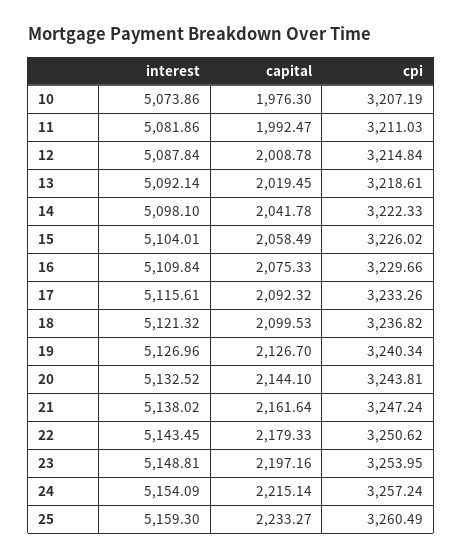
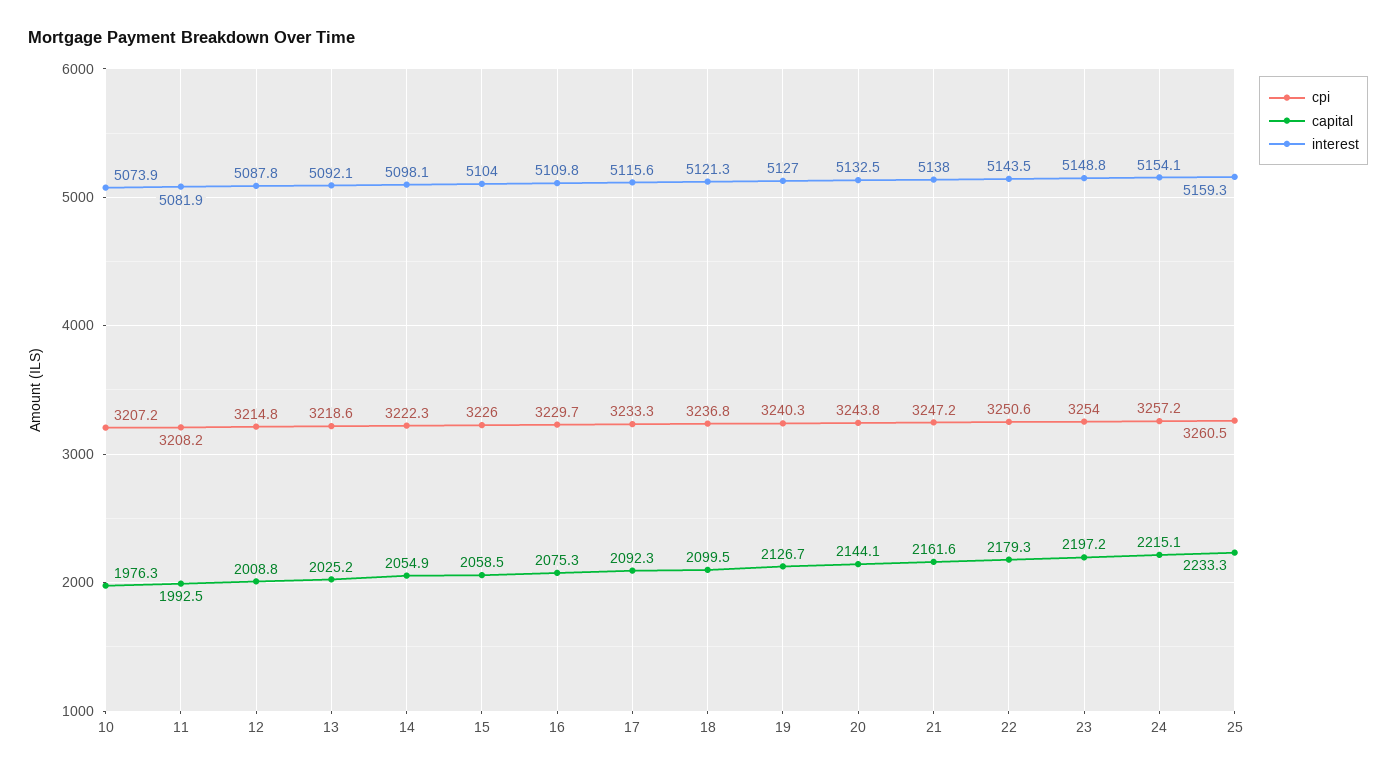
  {
    "interest": {
      "10": 5073.86,
      "11": 5081.86,
      "12": 5087.84,
      "13": 5092.14,
      "14": 5098.1,
      "15": 5104.01,
      "16": 5109.84,
      "17": 5115.61,
      "18": 5121.32,
      "19": 5126.96,
      "20": 5132.52,
      "21": 5138.02,
      "22": 5143.45,
      "23": 5148.81,
      "24": 5154.09,
      "25": 5159.3
    },
    "capital": {
      "10": 1976.3,
      "11": 1992.47,
      "12": 2008.78,
-     "13": 2019.45,
+     "13": 2025.2,
-     "14": 2041.78,
+     "14": 2054.9,
      "15": 2058.49,
      "16": 2075.33,
      "17": 2092.32,
      "18": 2099.53,
      "19": 2126.7,
      "20": 2144.1,
      "21": 2161.64,
      "22": 2179.33,
      "23": 2197.16,
      "24": 2215.14,
      "25": 2233.27
    },
    "cpi": {
      "10": 3207.19,
-     "11": 3211.03,
+     "11": 3208.2,
      "12": 3214.84,
      "13": 3218.61,
      "14": 3222.33,
      "15": 3226.02,
      "16": 3229.66,
      "17": 3233.26,
      "18": 3236.82,
      "19": 3240.34,
      "20": 3243.81,
      "21": 3247.24,
      "22": 3250.62,
      "23": 3253.95,
      "24": 3257.24,
      "25": 3260.49
    }
  }

